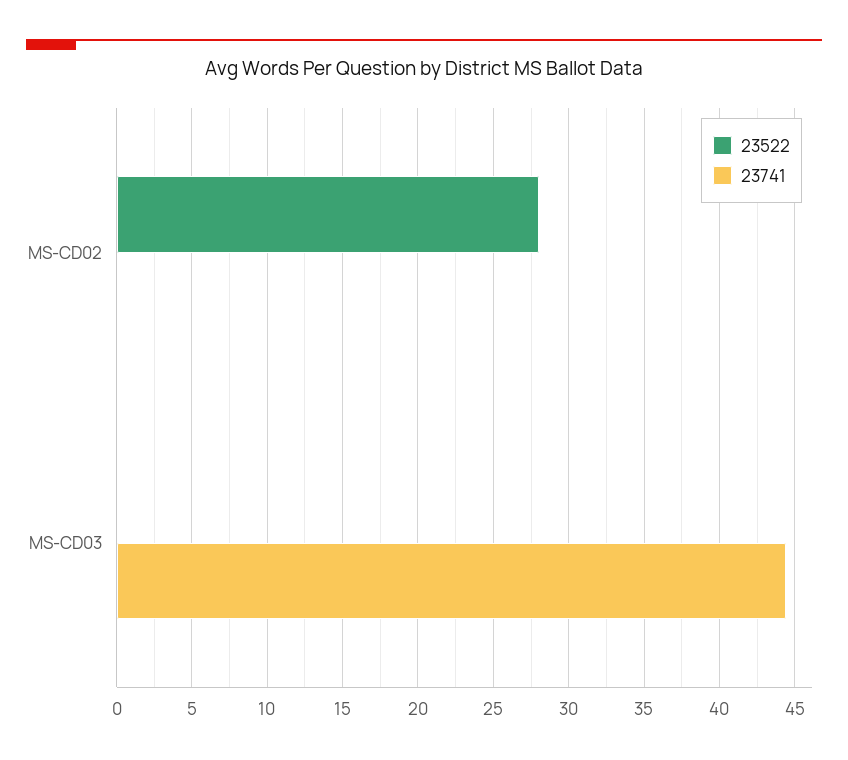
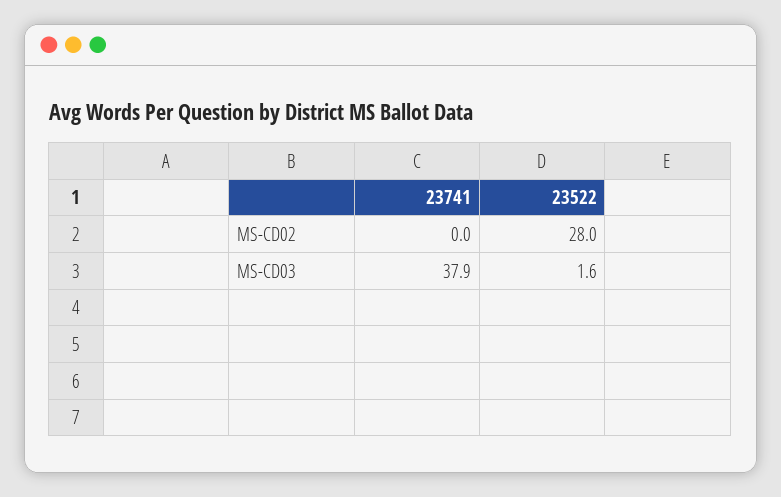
  {
    "23522": {
      "MS-CD02": 28,
-     "MS-CD03": 0
+     "MS-CD03": 1.6
    },
    "23741": {
      "MS-CD02": 0,
-     "MS-CD03": 44.5
+     "MS-CD03": 37.9
    }
  }

